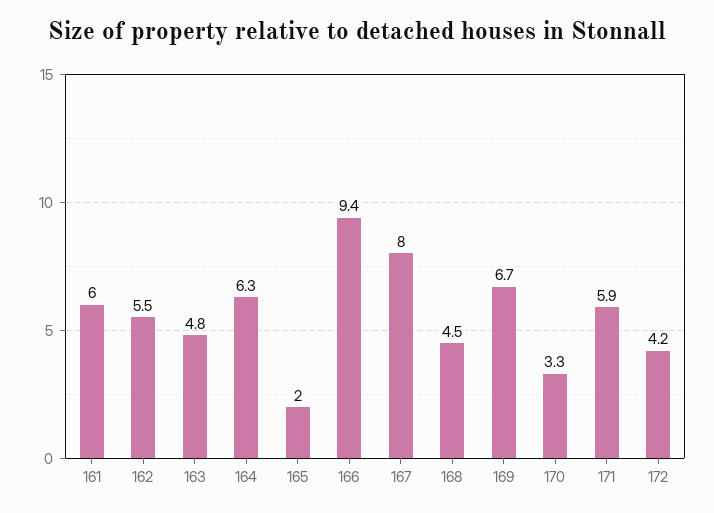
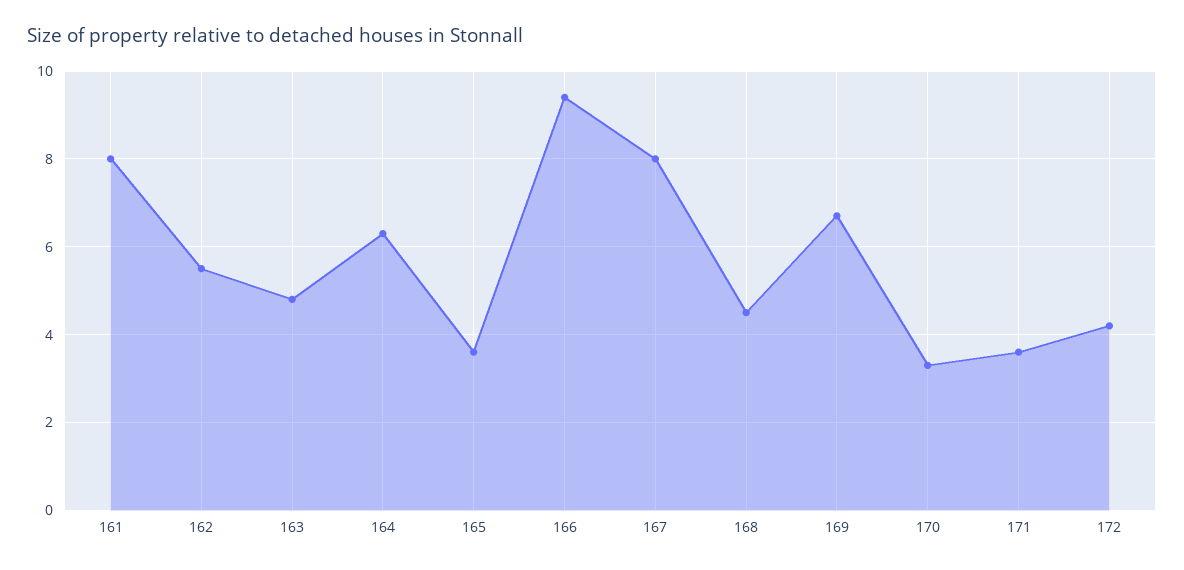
  {
-   "161": 6,
+   "161": 8,
    "162": 5.5,
    "163": 4.8,
    "164": 6.3,
-   "165": 2,
+   "165": 3.5,
    "166": 9.4,
    "167": 8,
    "168": 4.5,
    "169": 6.7,
    "170": 3.3,
-   "171": 5.9,
+   "171": 3.5,
    "172": 4.2
  }

